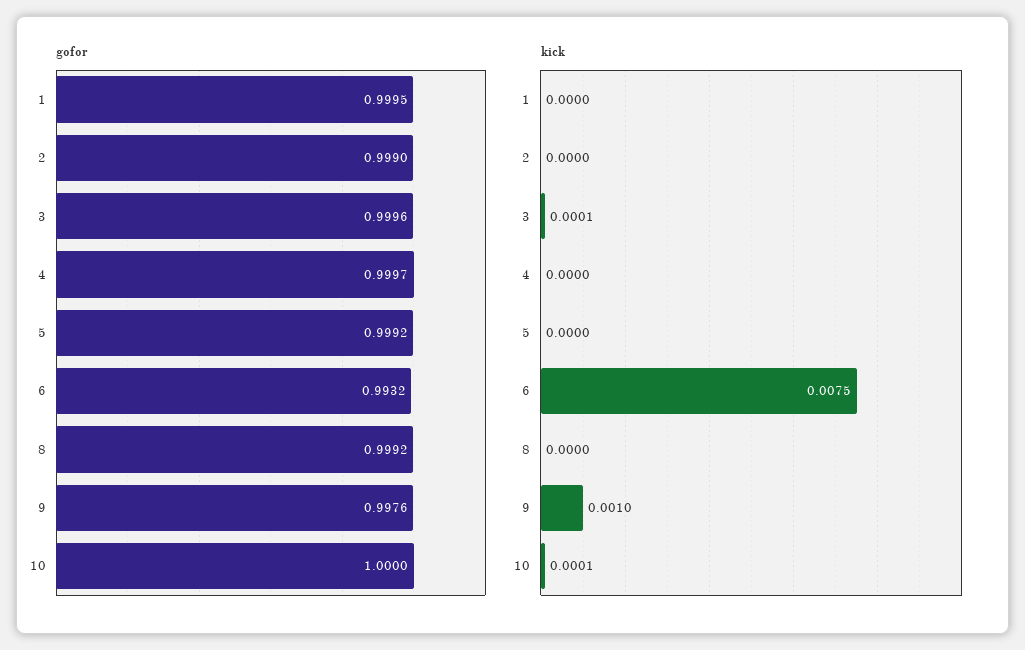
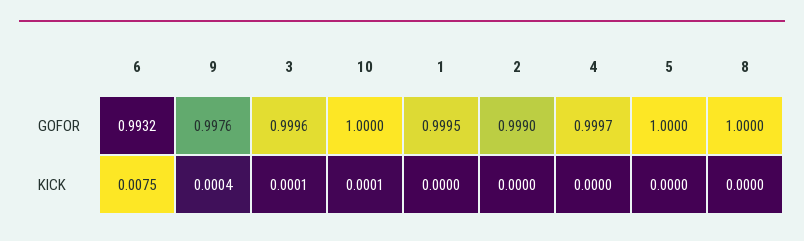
  {
    "gofor": {
      "1": 0.9995,
      "2": 0.999,
      "3": 0.9996,
      "4": 0.9997,
-     "5": 0.9992,
+     "5": 1,
      "6": 0.9932,
-     "8": 0.9992,
+     "8": 1,
      "9": 0.9976,
      "10": 1
    },
    "kick": {
      "1": 0,
      "2": 0,
      "3": 0.0001,
      "4": 0,
      "5": 0,
      "6": 0.0075,
      "8": 0,
-     "9": 0.001,
+     "9": 0.0004,
      "10": 0.0001
    }
  }

